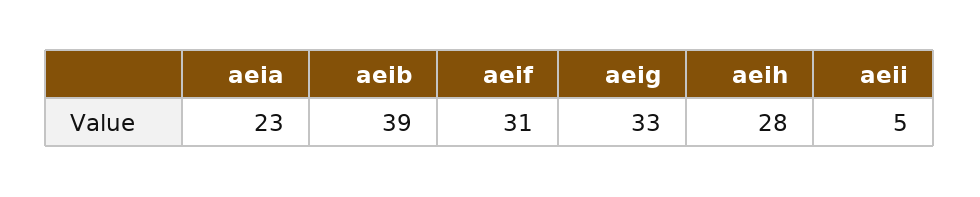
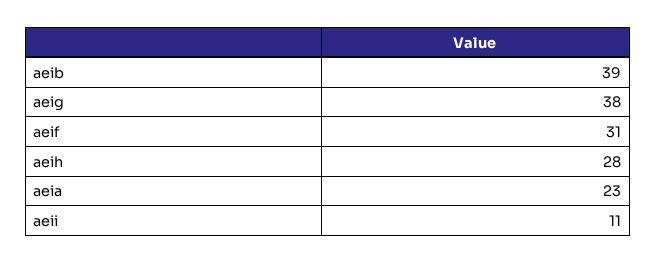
  {
    "aeia": 23,
    "aeib": 39,
    "aeif": 31,
-   "aeig": 33,
+   "aeig": 38,
    "aeih": 28,
-   "aeii": 5
+   "aeii": 11
  }

